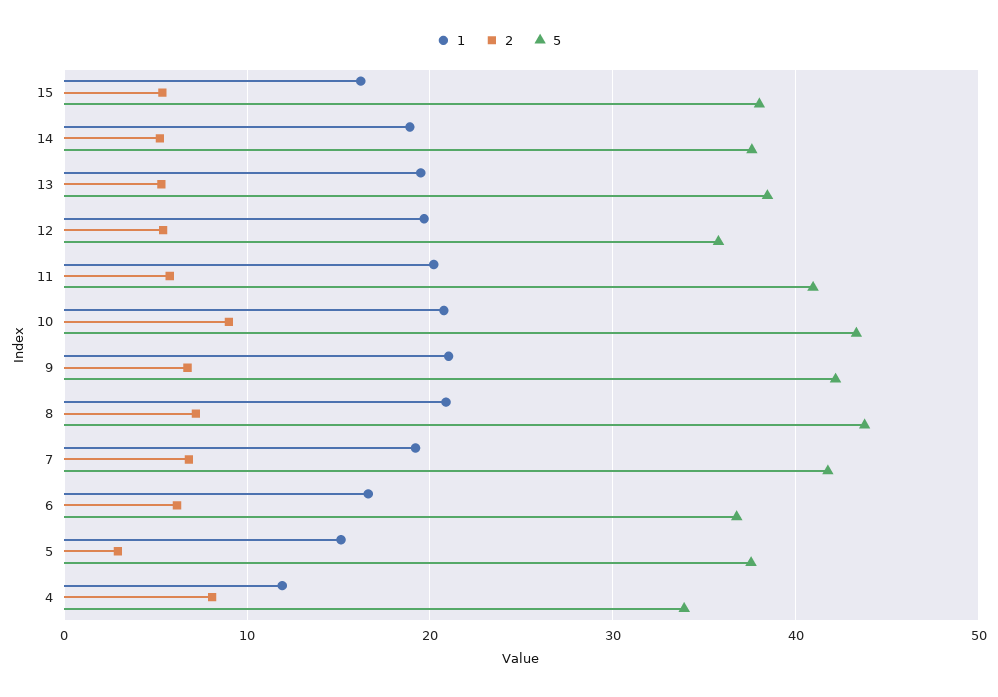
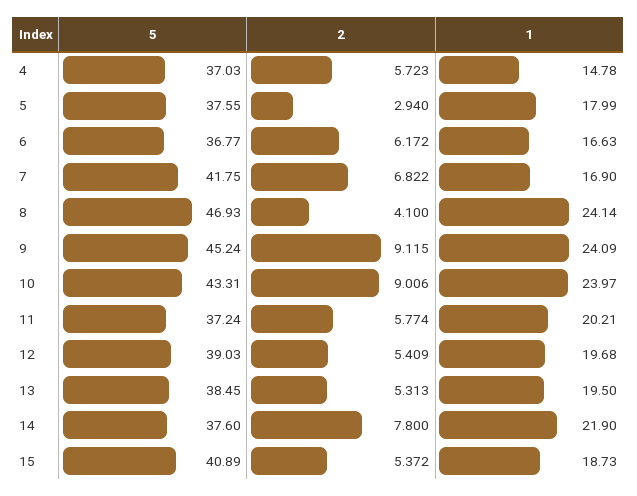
  {
    "1": {
-     "15": 16,
+     "15": 18.73,
-     "14": 19,
+     "14": 21.9,
      "13": 19.5,
      "12": 19.68,
      "11": 20.21,
-     "10": 21,
+     "10": 23.97,
-     "9": 21,
+     "9": 24.09,
-     "8": 21,
+     "8": 24.14,
-     "7": 19,
+     "7": 16.9,
      "6": 16.63,
-     "5": 15,
+     "5": 17.99,
-     "4": 12
+     "4": 14.78
    },
    "2": {
      "15": 5.372,
-     "14": 5,
+     "14": 7.8,
      "13": 5.313,
      "12": 5.409,
      "11": 5.774,
      "10": 9.006,
-     "9": 7,
+     "9": 9.115,
-     "8": 7,
+     "8": 4.1,
      "7": 6.822,
      "6": 6.172,
      "5": 2.94,
-     "4": 8
+     "4": 5.723
    },
    "5": {
-     "15": 38,
+     "15": 40.89,
      "14": 37.6,
      "13": 38.45,
-     "12": 36,
+     "12": 39.03,
-     "11": 41,
+     "11": 37.24,
      "10": 43.31,
-     "9": 42,
+     "9": 45.24,
-     "8": 44,
+     "8": 46.93,
      "7": 41.75,
      "6": 36.77,
      "5": 37.55,
-     "4": 34
+     "4": 37.03
    }
  }

